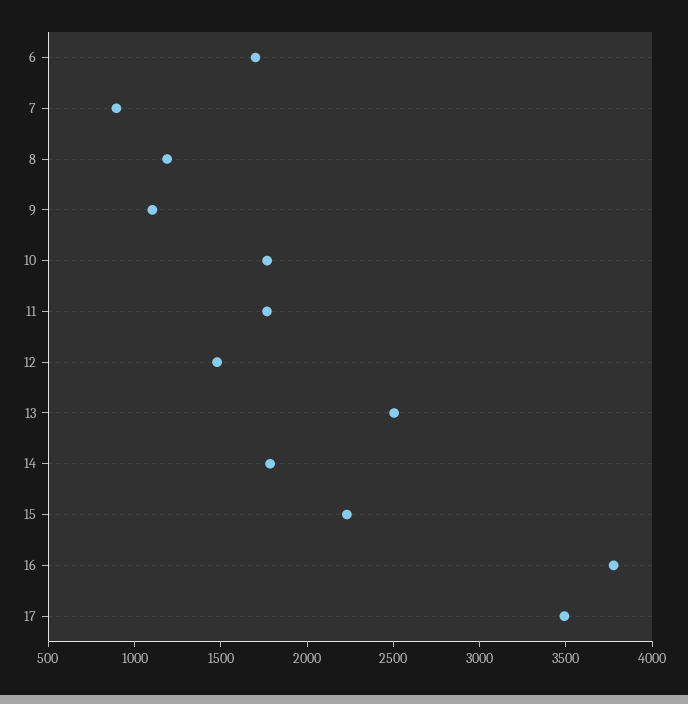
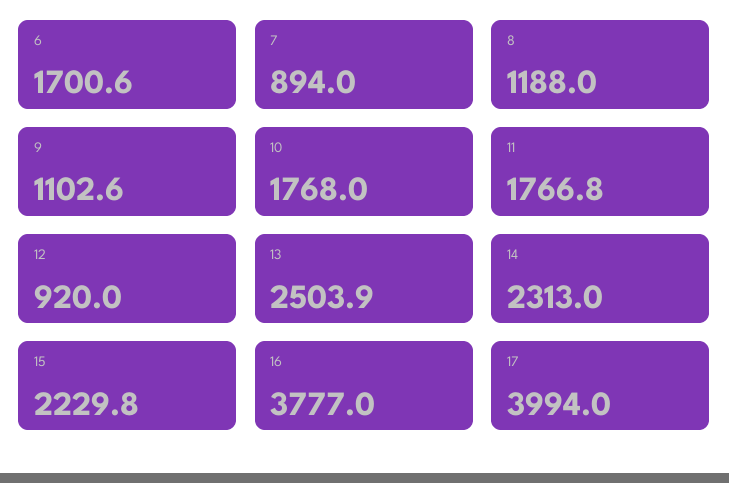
  {
    "6": 1700.6,
    "7": 894,
    "8": 1188,
    "9": 1102.6,
    "10": 1768,
    "11": 1766.8,
-   "12": 1500,
+   "12": 920,
    "13": 2503.9,
-   "14": 1800,
+   "14": 2313,
    "15": 2229.8,
    "16": 3777,
-   "17": 3500
+   "17": 3994
  }

